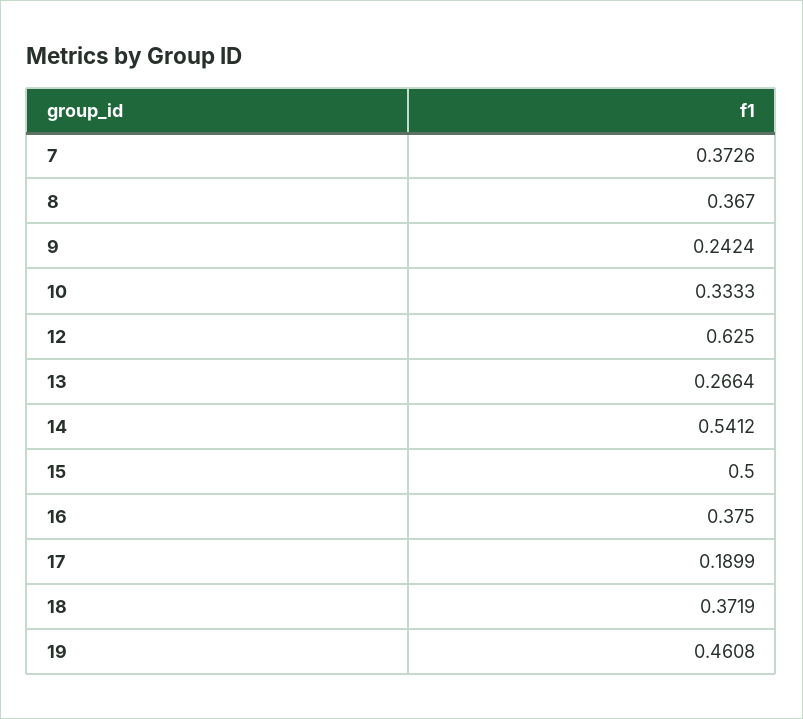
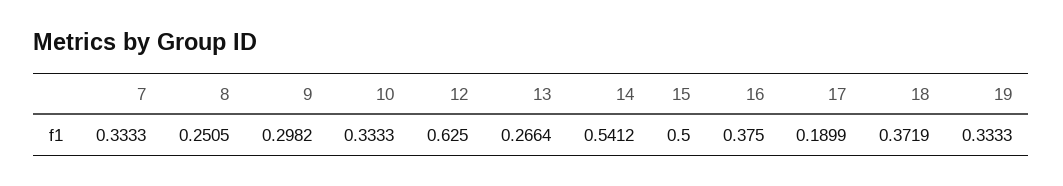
  {
-   "7": 0.3726,
+   "7": 0.3333,
-   "8": 0.367,
+   "8": 0.2505,
-   "9": 0.2424,
+   "9": 0.2982,
    "10": 0.3333,
    "12": 0.625,
    "13": 0.2664,
    "14": 0.5412,
    "15": 0.5,
    "16": 0.375,
    "17": 0.1899,
    "18": 0.3719,
-   "19": 0.4608
+   "19": 0.3333
  }

